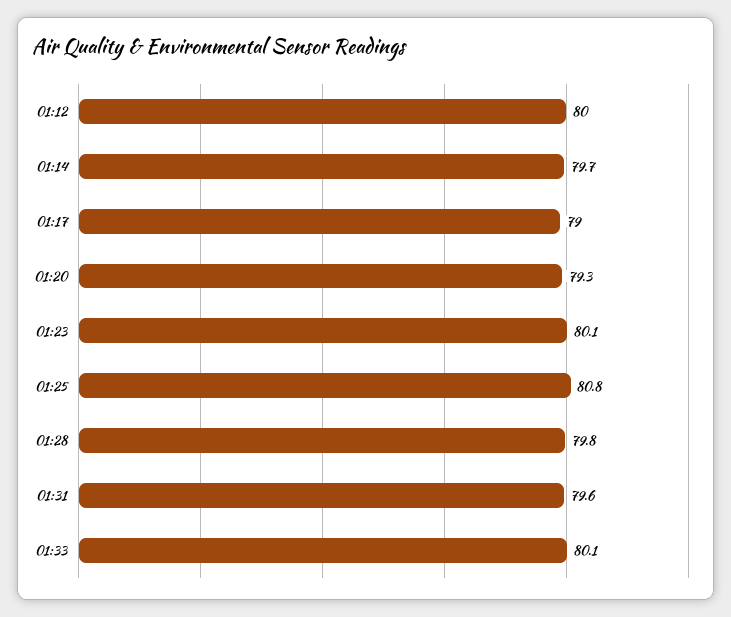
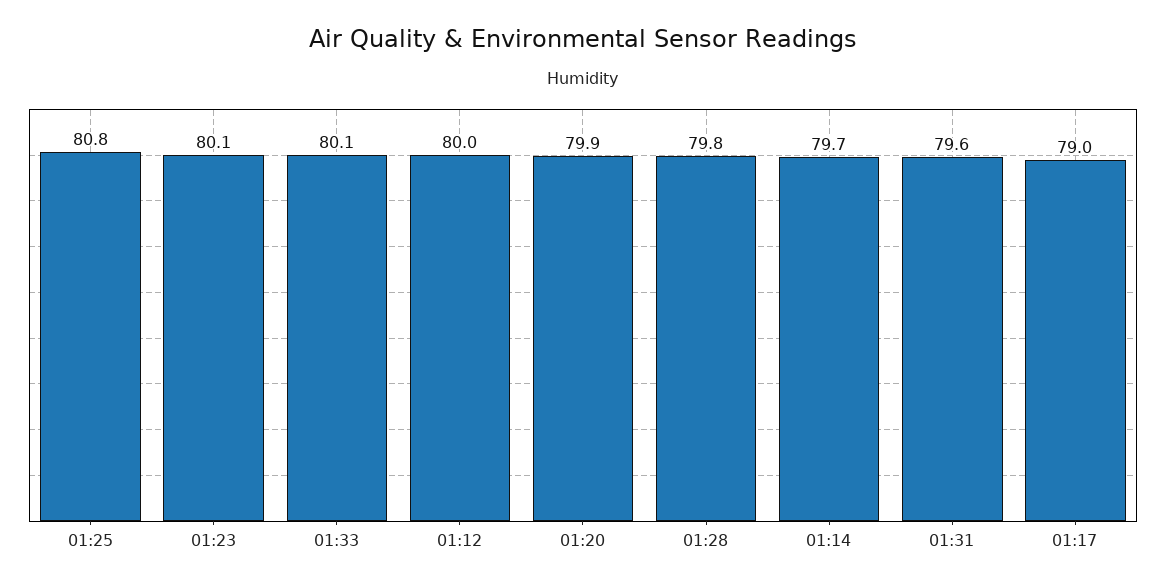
  {
    "01:12": 80,
    "01:14": 79.7,
    "01:17": 79,
-   "01:20": 79.3,
+   "01:20": 79.9,
    "01:23": 80.1,
    "01:25": 80.8,
    "01:28": 79.8,
    "01:31": 79.6,
    "01:33": 80.1
  }

